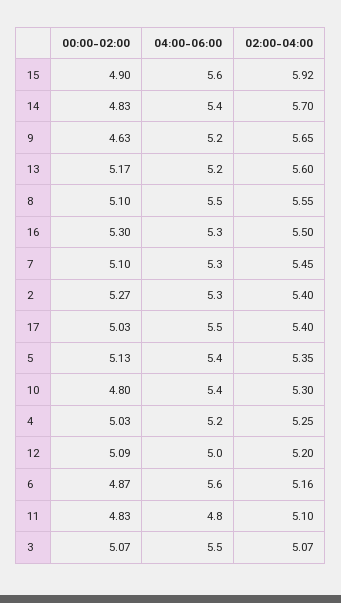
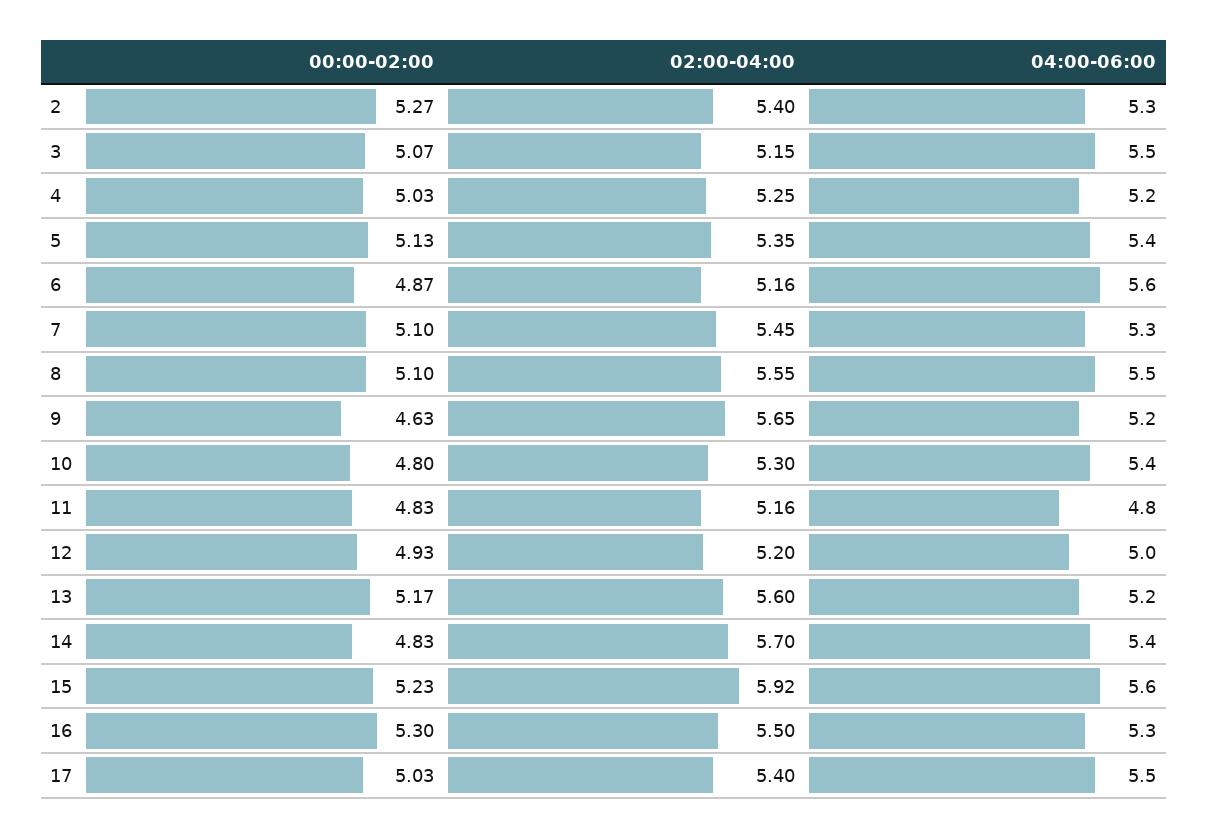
  {
    "00:00-02:00": {
-     "15": 4.9,
+     "15": 5.23,
      "14": 4.83,
      "9": 4.63,
      "13": 5.17,
      "8": 5.1,
      "16": 5.3,
      "7": 5.1,
      "2": 5.27,
      "17": 5.03,
      "5": 5.13,
      "10": 4.8,
      "4": 5.03,
-     "12": 5.09,
+     "12": 4.93,
      "6": 4.87,
      "11": 4.83,
      "3": 5.07
    },
    "04:00-06:00": {
      "15": 5.6,
      "14": 5.4,
      "9": 5.2,
      "13": 5.2,
      "8": 5.5,
      "16": 5.3,
      "7": 5.3,
      "2": 5.3,
      "17": 5.5,
      "5": 5.4,
      "10": 5.4,
      "4": 5.2,
      "12": 5,
      "6": 5.6,
      "11": 4.8,
      "3": 5.5
    },
    "02:00-04:00": {
      "15": 5.92,
      "14": 5.7,
      "9": 5.65,
      "13": 5.6,
      "8": 5.55,
      "16": 5.5,
      "7": 5.45,
      "2": 5.4,
      "17": 5.4,
      "5": 5.35,
      "10": 5.3,
      "4": 5.25,
      "12": 5.2,
      "6": 5.16,
-     "11": 5.1,
+     "11": 5.16,
-     "3": 5.07
+     "3": 5.15
    }
  }

